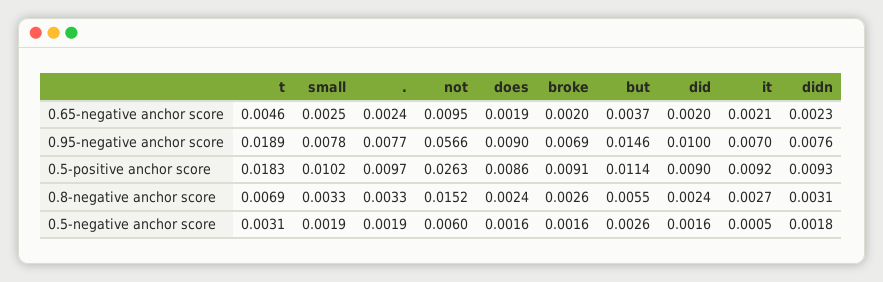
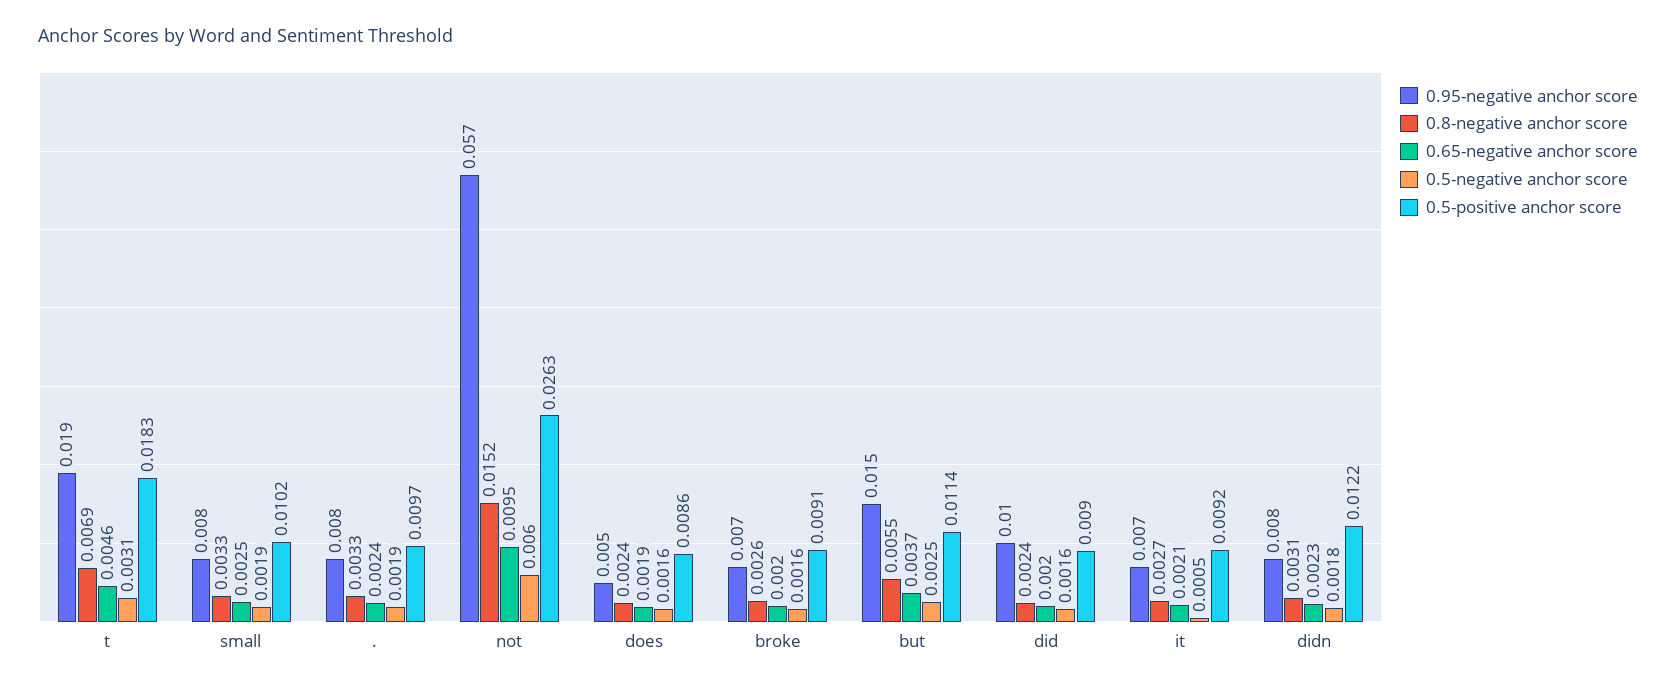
  {
    "0.65-negative anchor score": {
      "t": 0.0046,
      "small": 0.0025,
      ".": 0.0024,
      "not": 0.0095,
      "does": 0.0019,
      "broke": 0.002,
      "but": 0.0037,
      "did": 0.002,
      "it": 0.0021,
      "didn": 0.0023
    },
    "0.95-negative anchor score": {
      "t": 0.0189,
      "small": 0.0078,
      ".": 0.0077,
      "not": 0.0566,
-     "does": 0.009,
+     "does": 0.005,
      "broke": 0.0069,
      "but": 0.0146,
      "did": 0.01,
      "it": 0.007,
      "didn": 0.0076
    },
    "0.5-positive anchor score": {
      "t": 0.0183,
      "small": 0.0102,
      ".": 0.0097,
      "not": 0.0263,
      "does": 0.0086,
      "broke": 0.0091,
      "but": 0.0114,
      "did": 0.009,
      "it": 0.0092,
-     "didn": 0.0093
+     "didn": 0.0122
    },
    "0.8-negative anchor score": {
      "t": 0.0069,
      "small": 0.0033,
      ".": 0.0033,
      "not": 0.0152,
      "does": 0.0024,
      "broke": 0.0026,
      "but": 0.0055,
      "did": 0.0024,
      "it": 0.0027,
      "didn": 0.0031
    },
    "0.5-negative anchor score": {
      "t": 0.0031,
      "small": 0.0019,
      ".": 0.0019,
      "not": 0.006,
      "does": 0.0016,
      "broke": 0.0016,
-     "but": 0.0026,
+     "but": 0.0025,
      "did": 0.0016,
      "it": 0.0005,
      "didn": 0.0018
    }
  }

